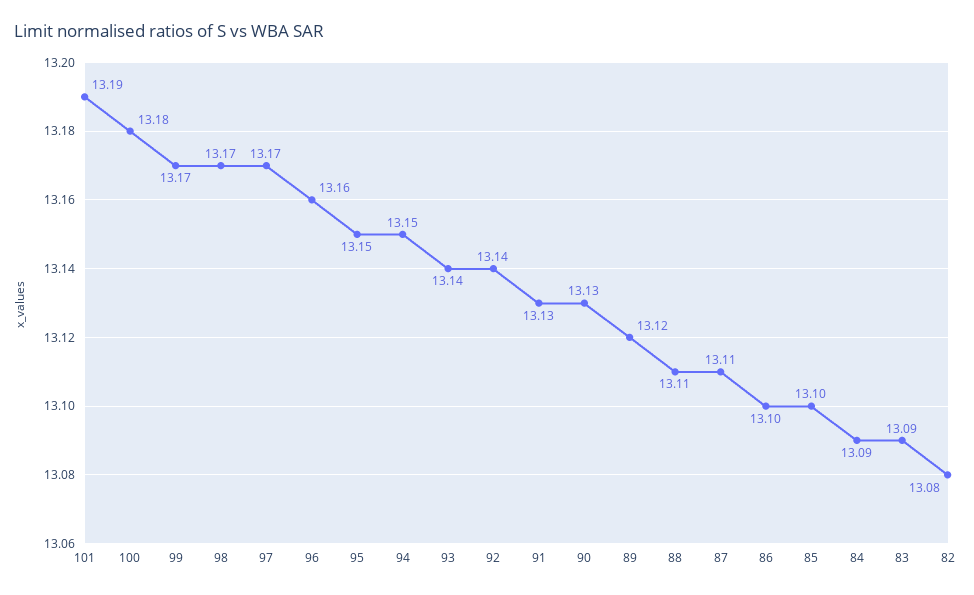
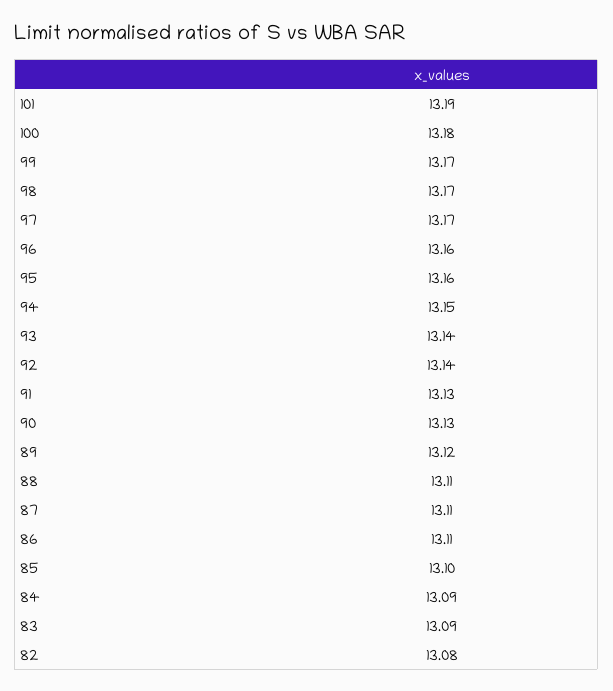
  {
    "101": 13.19,
    "100": 13.18,
    "99": 13.17,
    "98": 13.17,
    "97": 13.17,
    "96": 13.16,
-   "95": 13.15,
+   "95": 13.16,
    "94": 13.15,
    "93": 13.14,
    "92": 13.14,
    "91": 13.13,
    "90": 13.13,
    "89": 13.12,
    "88": 13.11,
    "87": 13.11,
-   "86": 13.1,
+   "86": 13.11,
    "85": 13.1,
    "84": 13.09,
    "83": 13.09,
    "82": 13.08
  }

